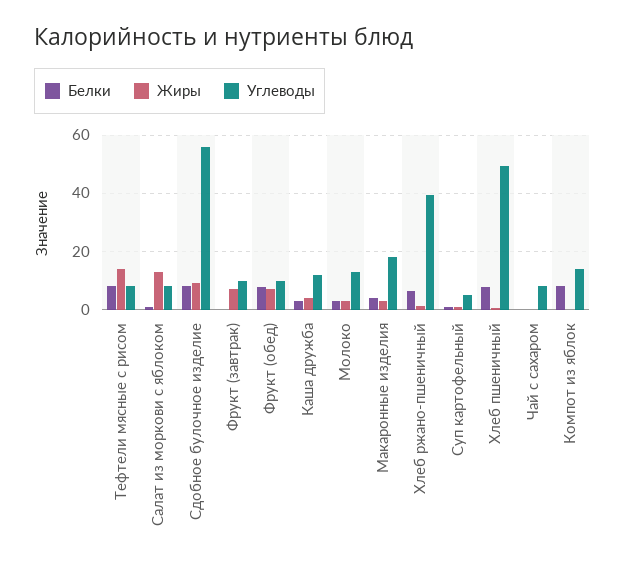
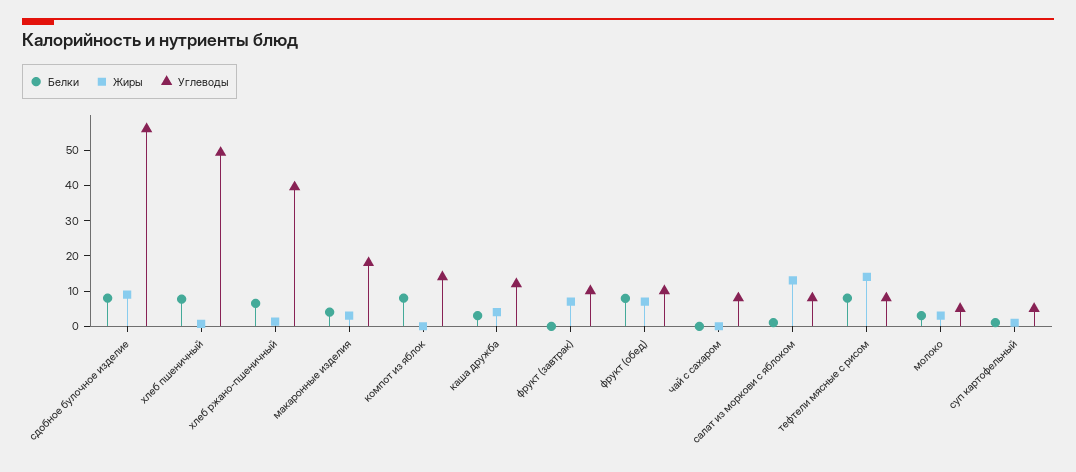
  {
    "Белки": {
      "Тефтели мясные с рисом": 7.5,
      "Салат из моркови с яблоком": 0,
      "Сдобное булочное изделие": 7.5,
      "Фрукт (завтрак)": 0,
      "Фрукт (обед)": 7.5,
      "Каша дружба": 2.5,
      "Молоко": 2.5,
      "Макаронные изделия": 5,
      "Хлеб ржано-пшеничный": 7.5,
      "Суп картофельный": 0,
      "Хлеб пшеничный": 7.5,
      "Чай с сахаром": 0,
      "Компот из яблок": 7.5
    },
    "Жиры": {
      "Тефтели мясные с рисом": 15,
      "Салат из моркови с яблоком": 12.5,
      "Сдобное булочное изделие": 10,
      "Фрукт (завтрак)": 7.5,
      "Фрукт (обед)": 7.5,
      "Каша дружба": 5,
      "Молоко": 2.5,
      "Макаронные изделия": 2.5,
      "Хлеб ржано-пшеничный": 2.5,
      "Суп картофельный": 0,
      "Хлеб пшеничный": 0,
      "Чай с сахаром": 0,
      "Компот из яблок": 0
    },
    "Углеводы": {
      "Тефтели мясные с рисом": 7.5,
      "Салат из моркови с яблоком": 7.5,
      "Сдобное булочное изделие": 55,
      "Фрукт (завтрак)": 10,
      "Фрукт (обед)": 10,
      "Каша дружба": 12.5,
-     "Молоко": 12.5,
+     "Молоко": 5,
      "Макаронные изделия": 17.5,
      "Хлеб ржано-пшеничный": 40,
      "Суп картофельный": 5,
      "Хлеб пшеничный": 50,
      "Чай с сахаром": 7.5,
      "Компот из яблок": 15
    }
  }

